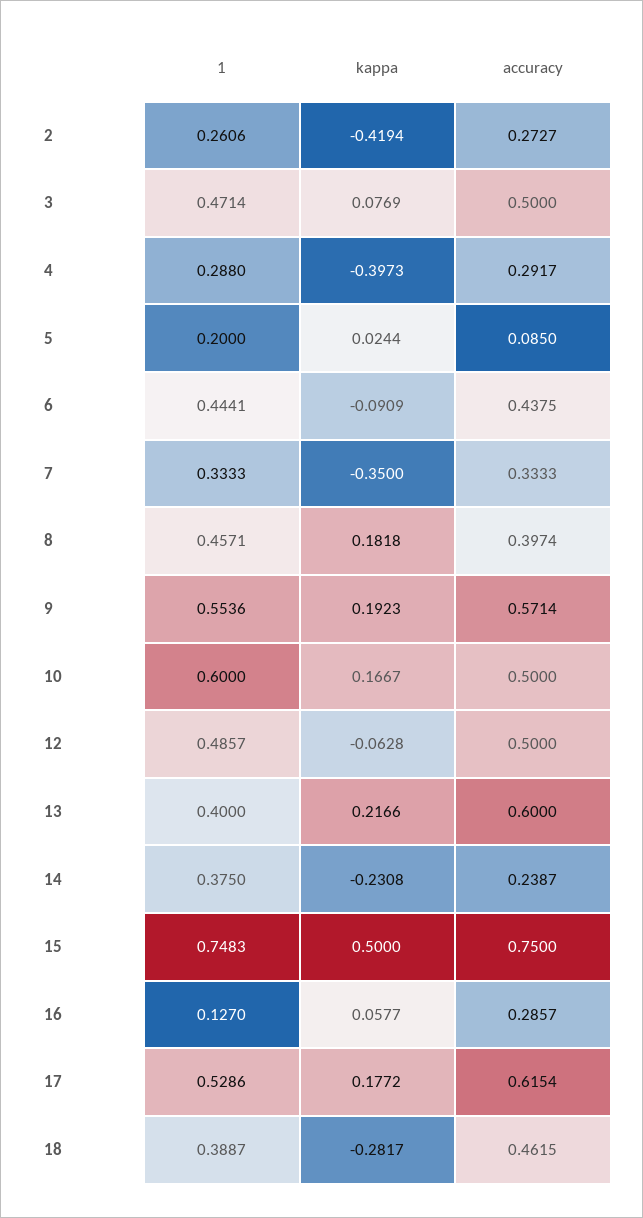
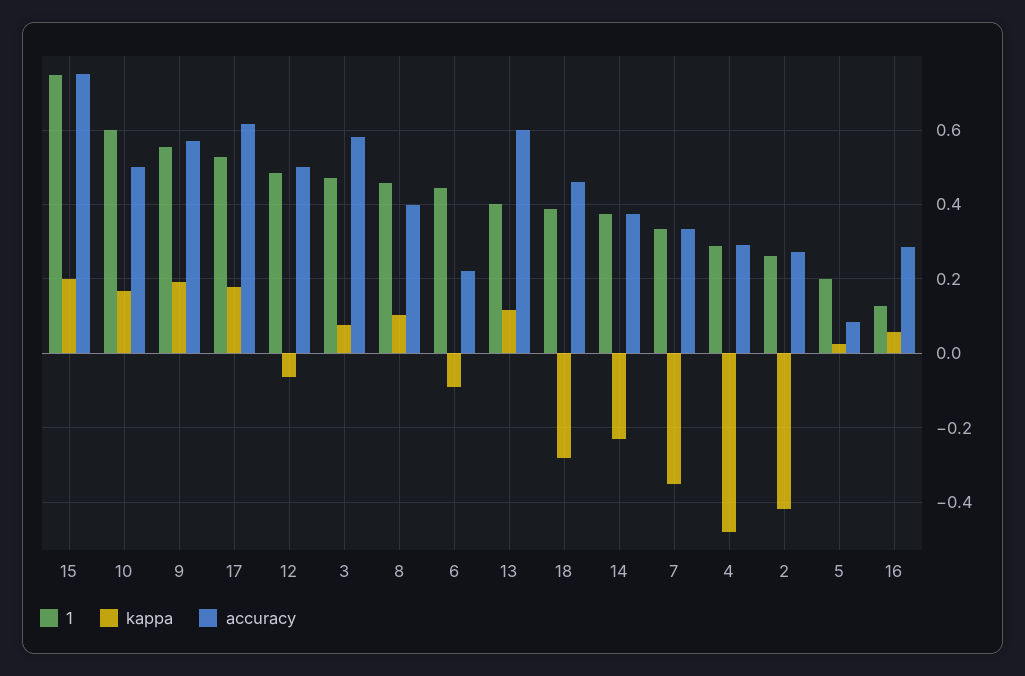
  {
    "1": {
      "2": 0.2606,
      "3": 0.4714,
      "4": 0.288,
      "5": 0.2,
      "6": 0.4441,
      "7": 0.3333,
      "8": 0.4571,
      "9": 0.5536,
      "10": 0.6,
      "12": 0.4857,
      "13": 0.4,
      "14": 0.375,
      "15": 0.7483,
      "16": 0.127,
      "17": 0.5286,
      "18": 0.3887
    },
    "kappa": {
      "2": -0.4194,
      "3": 0.0769,
-     "4": -0.3973,
+     "4": -0.48,
      "5": 0.0244,
      "6": -0.0909,
      "7": -0.35,
-     "8": 0.1818,
+     "8": 0.1,
      "9": 0.1923,
      "10": 0.1667,
      "12": -0.0628,
-     "13": 0.2166,
+     "13": 0.12,
      "14": -0.2308,
-     "15": 0.5,
+     "15": 0.2,
      "16": 0.0577,
      "17": 0.1772,
      "18": -0.2817
    },
    "accuracy": {
      "2": 0.2727,
-     "3": 0.5,
+     "3": 0.58,
      "4": 0.2917,
      "5": 0.085,
-     "6": 0.4375,
+     "6": 0.22,
      "7": 0.3333,
      "8": 0.3974,
      "9": 0.5714,
      "10": 0.5,
      "12": 0.5,
      "13": 0.6,
-     "14": 0.2387,
+     "14": 0.38,
      "15": 0.75,
      "16": 0.2857,
      "17": 0.6154,
      "18": 0.4615
    }
  }

